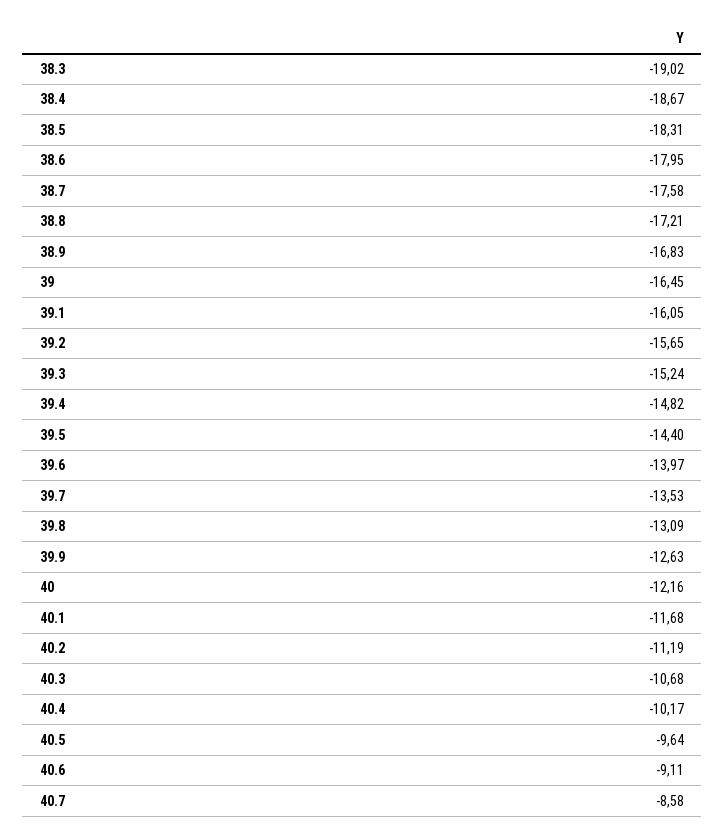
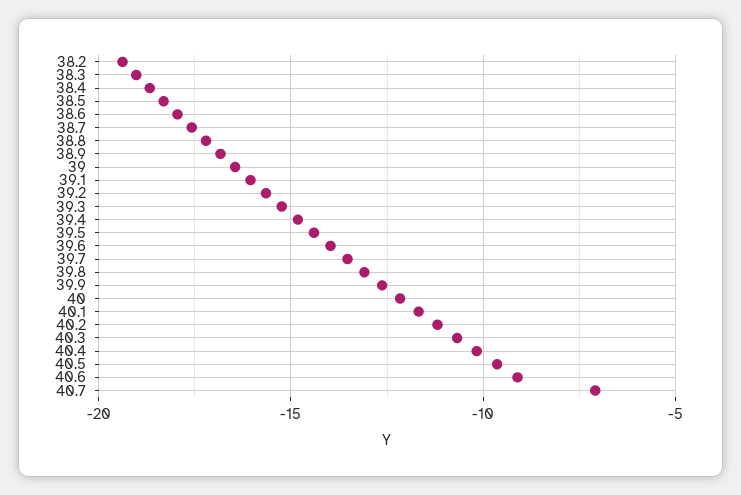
  {
    "38.3": -19.02,
    "38.4": -18.67,
    "38.5": -18.31,
    "38.6": -17.95,
    "38.7": -17.58,
    "38.8": -17.21,
    "38.9": -16.83,
    "39": -16.45,
    "39.1": -16.05,
    "39.2": -15.65,
    "39.3": -15.24,
    "39.4": -14.82,
    "39.5": -14.4,
    "39.6": -13.97,
    "39.7": -13.53,
    "39.8": -13.09,
    "39.9": -12.63,
    "40": -12.16,
    "40.1": -11.68,
    "40.2": -11.19,
    "40.3": -10.68,
    "40.4": -10.17,
    "40.5": -9.64,
    "40.6": -9.11,
-   "40.7": -8.58
+   "40.7": -7,
+   "38.2": -19.5
  }

